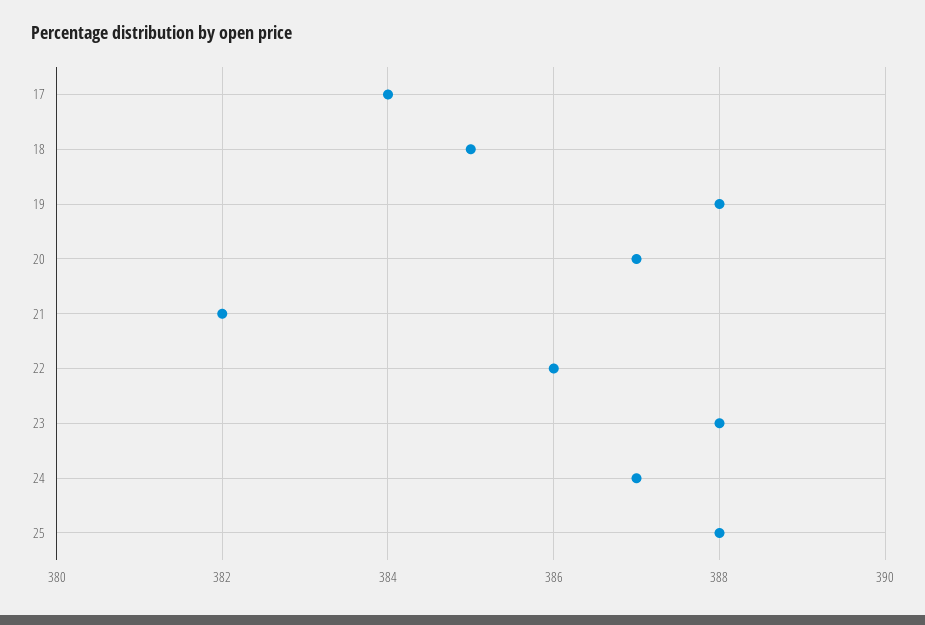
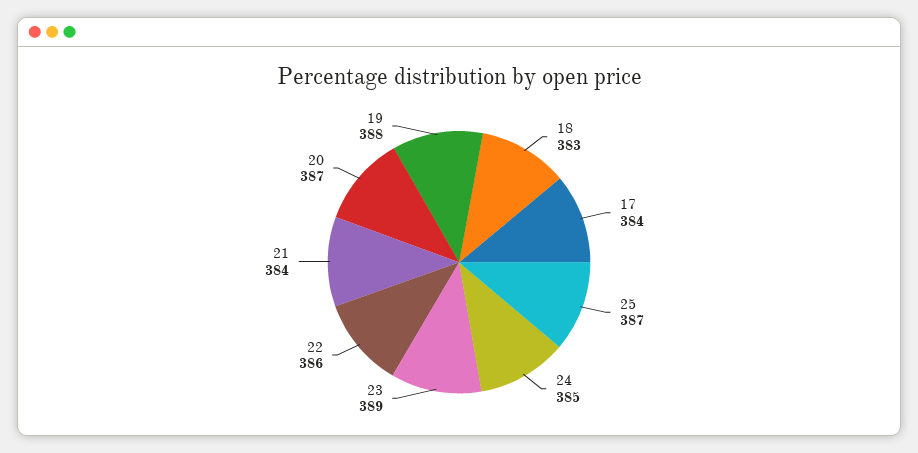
  {
    "17": 384,
-   "18": 385,
+   "18": 383,
    "19": 388,
    "20": 387,
-   "21": 382,
+   "21": 384,
    "22": 386,
-   "23": 388,
+   "23": 389,
-   "24": 387,
+   "24": 385,
-   "25": 388
+   "25": 387
  }

